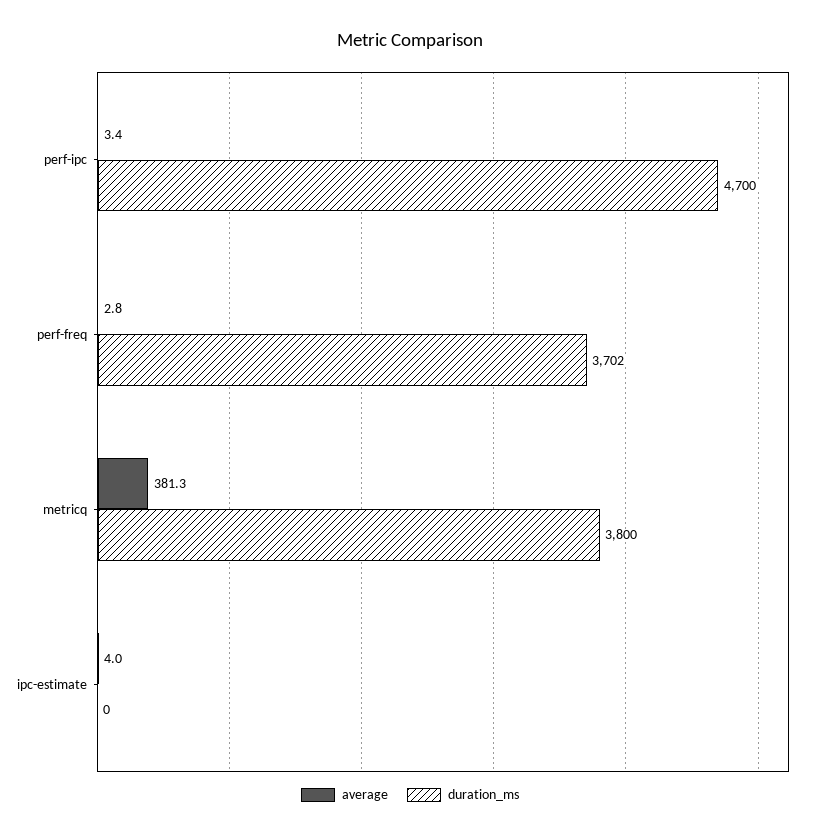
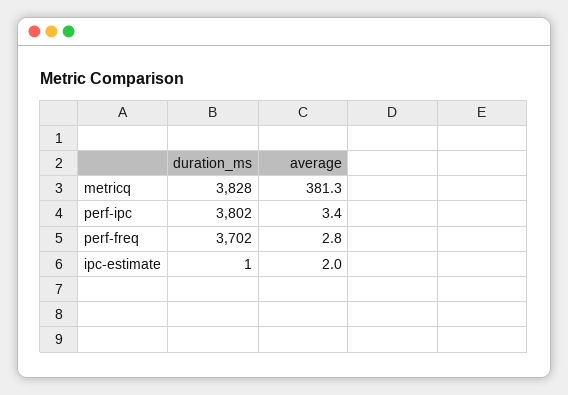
  {
    "average": {
      "perf-ipc": 3.4,
      "perf-freq": 2.8,
      "metricq": 381.3,
-     "ipc-estimate": 4
+     "ipc-estimate": 2
    },
    "duration_ms": {
-     "perf-ipc": 4700,
+     "perf-ipc": 3802,
      "perf-freq": 3702,
-     "metricq": 3800,
+     "metricq": 3828,
-     "ipc-estimate": 0
+     "ipc-estimate": 1
    }
  }

